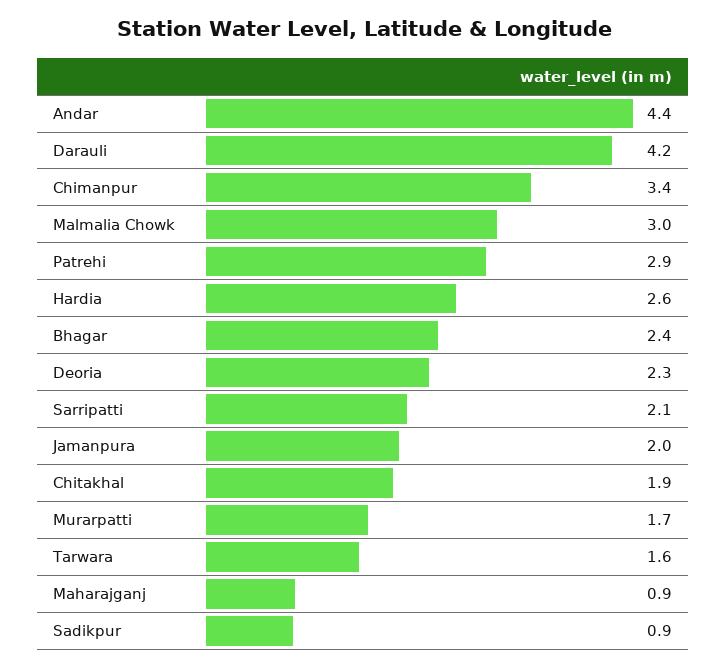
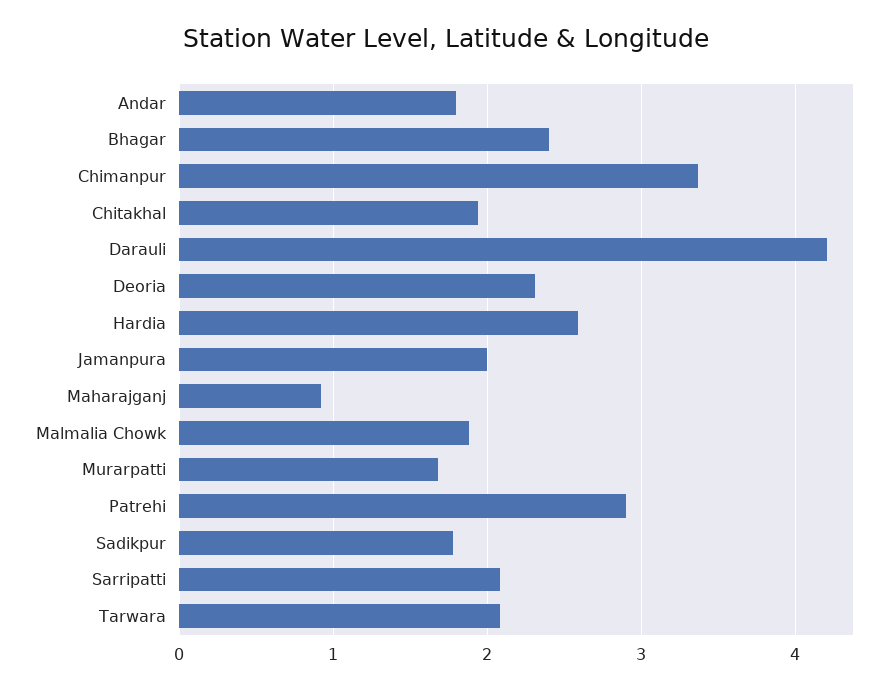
  {
-   "Andar": 4.4,
+   "Andar": 1.8,
    "Darauli": 4.2,
    "Chimanpur": 3.4,
-   "Malmalia Chowk": 3,
+   "Malmalia Chowk": 1.9,
    "Patrehi": 2.9,
    "Hardia": 2.6,
    "Bhagar": 2.4,
    "Deoria": 2.3,
    "Sarripatti": 2.1,
    "Jamanpura": 2,
    "Chitakhal": 1.9,
    "Murarpatti": 1.7,
-   "Tarwara": 1.6,
+   "Tarwara": 2.1,
    "Maharajganj": 0.9,
-   "Sadikpur": 0.9
+   "Sadikpur": 1.8
  }

